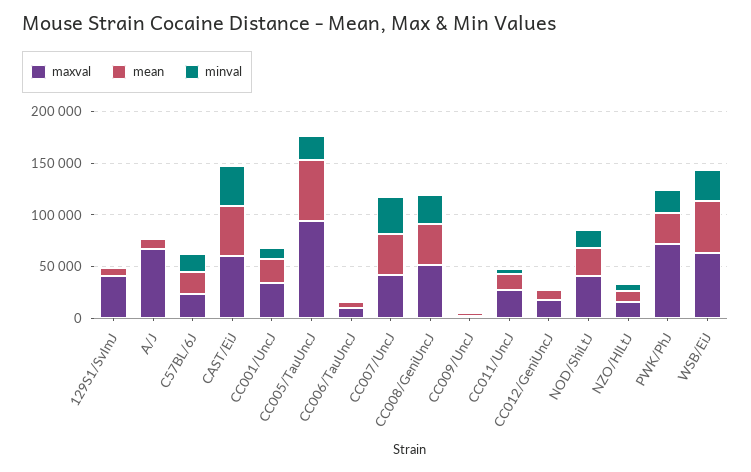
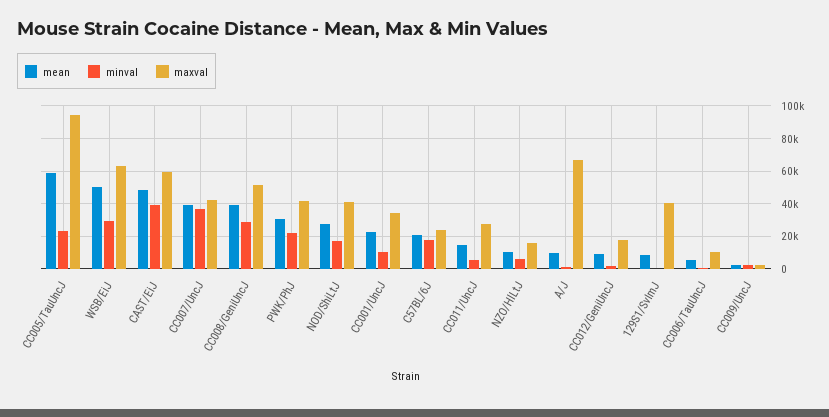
  {
    "maxval": {
      "129S1/SvImJ": 40000,
      "A/J": 65000,
      "C57BL/6J": 25000,
      "CAST/EiJ": 60000,
      "CC001/UncJ": 35000,
      "CC005/TauUncJ": 95000,
      "CC006/TauUncJ": 10000,
      "CC007/UncJ": 40000,
      "CC008/GeniUncJ": 50000,
      "CC009/UncJ": 0,
      "CC011/UncJ": 30000,
      "CC012/GeniUncJ": 20000,
      "NOD/ShiLtJ": 40000,
      "NZO/HlLtJ": 15000,
-     "PWK/PhJ": 70000,
+     "PWK/PhJ": 40000,
      "WSB/EiJ": 65000
    },
    "mean": {
      "129S1/SvImJ": 10000,
      "A/J": 10000,
      "C57BL/6J": 20000,
      "CAST/EiJ": 50000,
      "CC001/UncJ": 25000,
      "CC005/TauUncJ": 60000,
      "CC006/TauUncJ": 5000,
      "CC007/UncJ": 40000,
      "CC008/GeniUncJ": 40000,
      "CC009/UncJ": 0,
      "CC011/UncJ": 15000,
      "CC012/GeniUncJ": 10000,
      "NOD/ShiLtJ": 25000,
      "NZO/HlLtJ": 10000,
      "PWK/PhJ": 30000,
      "WSB/EiJ": 50000
    },
    "minval": {
      "129S1/SvImJ": 0,
      "A/J": 0,
      "C57BL/6J": 20000,
      "CAST/EiJ": 40000,
      "CC001/UncJ": 10000,
      "CC005/TauUncJ": 25000,
      "CC006/TauUncJ": 0,
      "CC007/UncJ": 35000,
      "CC008/GeniUncJ": 30000,
      "CC009/UncJ": 0,
      "CC011/UncJ": 5000,
      "CC012/GeniUncJ": 0,
      "NOD/ShiLtJ": 15000,
      "NZO/HlLtJ": 5000,
      "PWK/PhJ": 20000,
      "WSB/EiJ": 30000
    }
  }

